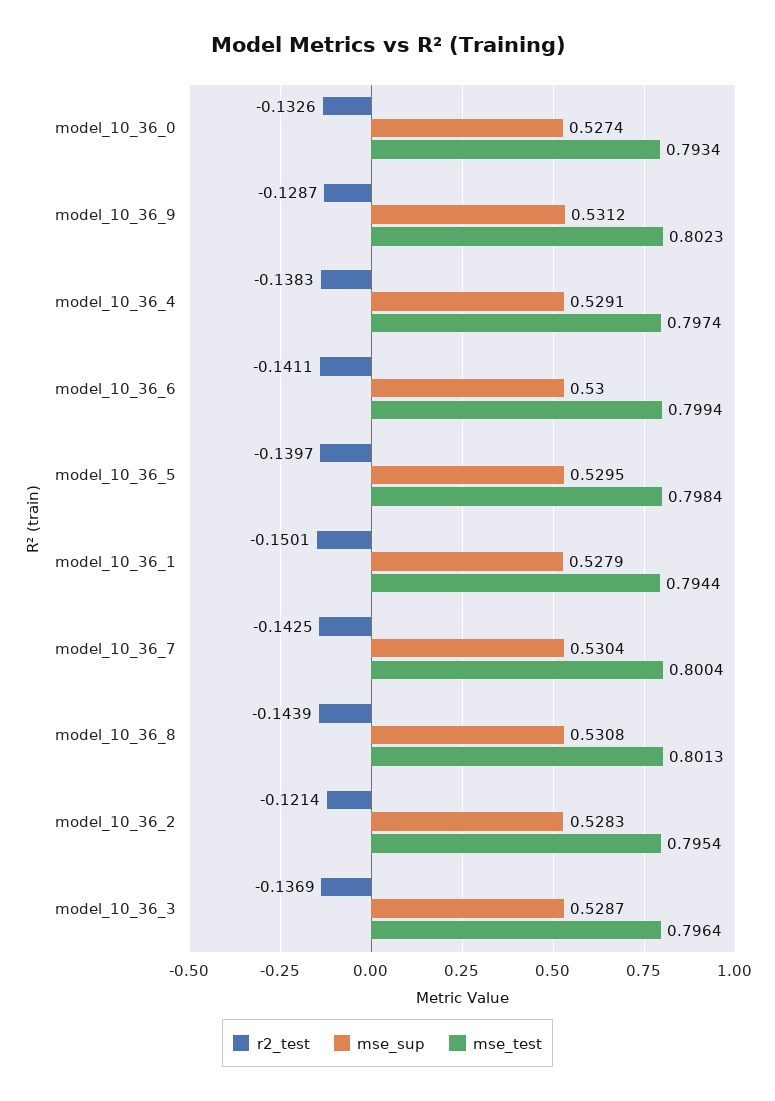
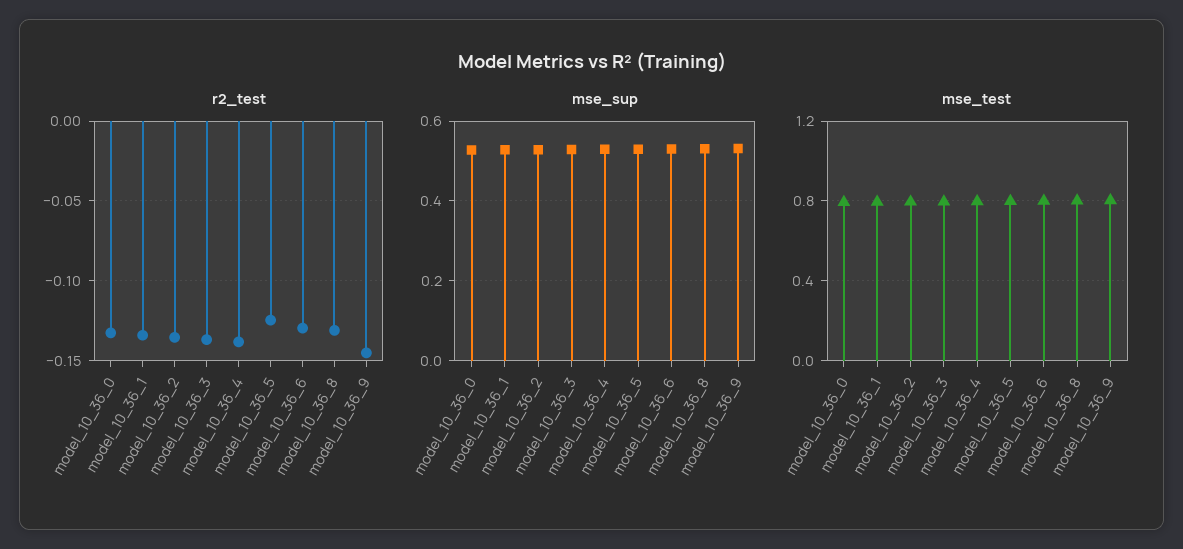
  {
    "r2_test": {
      "model_10_36_0": -0.1326,
-     "model_10_36_9": -0.1287,
+     "model_10_36_9": -0.145,
      "model_10_36_4": -0.1383,
-     "model_10_36_6": -0.1411,
+     "model_10_36_6": -0.13,
-     "model_10_36_5": -0.1397,
+     "model_10_36_5": -0.125,
-     "model_10_36_1": -0.1501,
+     "model_10_36_1": -0.135,
-     "model_10_36_7": -0.1425,
-     "model_10_36_8": -0.1439,
+     "model_10_36_8": -0.13,
-     "model_10_36_2": -0.1214,
+     "model_10_36_2": -0.135,
      "model_10_36_3": -0.1369
    },
    "mse_sup": {
      "model_10_36_0": 0.5274,
      "model_10_36_9": 0.5312,
      "model_10_36_4": 0.5291,
      "model_10_36_6": 0.53,
      "model_10_36_5": 0.5295,
      "model_10_36_1": 0.5279,
-     "model_10_36_7": 0.5304,
      "model_10_36_8": 0.5308,
      "model_10_36_2": 0.5283,
      "model_10_36_3": 0.5287
    },
    "mse_test": {
      "model_10_36_0": 0.7934,
      "model_10_36_9": 0.8023,
      "model_10_36_4": 0.7974,
      "model_10_36_6": 0.7994,
      "model_10_36_5": 0.7984,
      "model_10_36_1": 0.7944,
-     "model_10_36_7": 0.8004,
      "model_10_36_8": 0.8013,
      "model_10_36_2": 0.7954,
      "model_10_36_3": 0.7964
    }
  }

